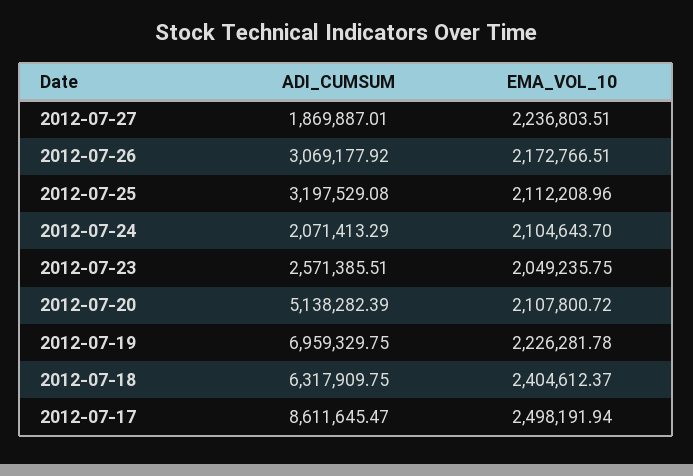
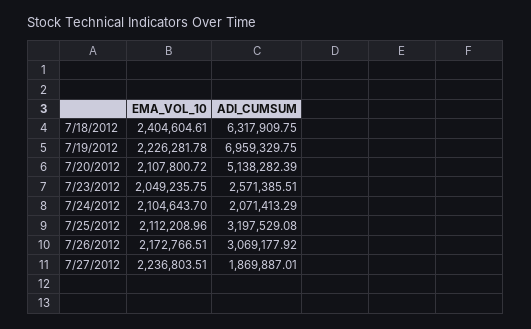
  {
    "ADI_CUMSUM": {
      "2012-07-27": 1869887.01,
      "2012-07-26": 3069177.92,
      "2012-07-25": 3197529.08,
      "2012-07-24": 2071413.29,
      "2012-07-23": 2571385.51,
      "2012-07-20": 5138282.39,
      "2012-07-19": 6959329.75,
-     "2012-07-18": 6317909.75,
+     "2012-07-18": 6317909.75
-     "2012-07-17": 8611645.47
    },
    "EMA_VOL_10": {
      "2012-07-27": 2236803.51,
      "2012-07-26": 2172766.51,
      "2012-07-25": 2112208.96,
      "2012-07-24": 2104643.7,
      "2012-07-23": 2049235.75,
      "2012-07-20": 2107800.72,
      "2012-07-19": 2226281.78,
-     "2012-07-18": 2404612.37,
+     "2012-07-18": 2404604.61
-     "2012-07-17": 2498191.94
    }
  }

